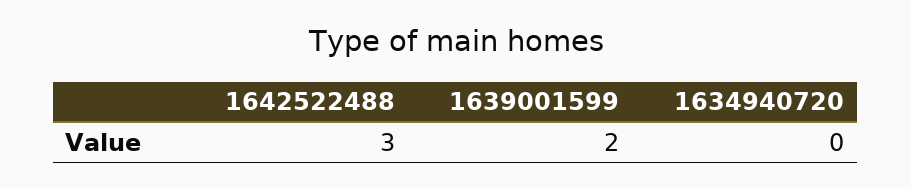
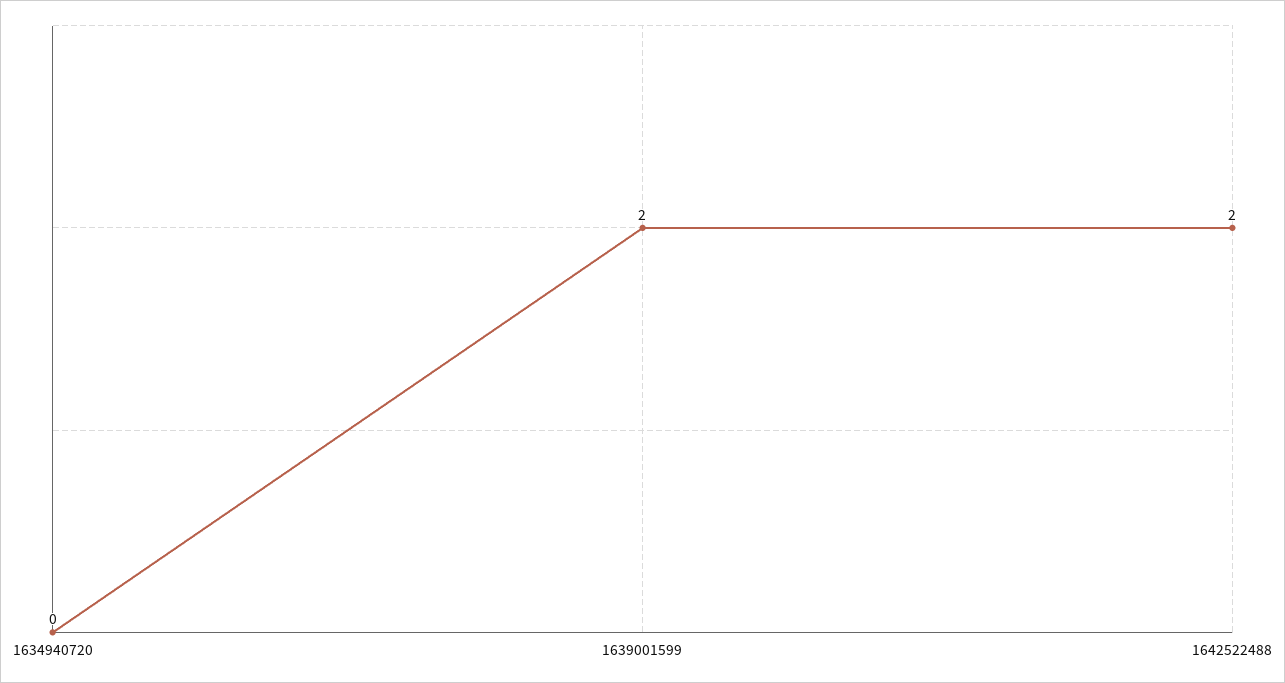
  {
-   "1642522488": 3,
+   "1642522488": 2,
    "1639001599": 2,
    "1634940720": 0
  }

